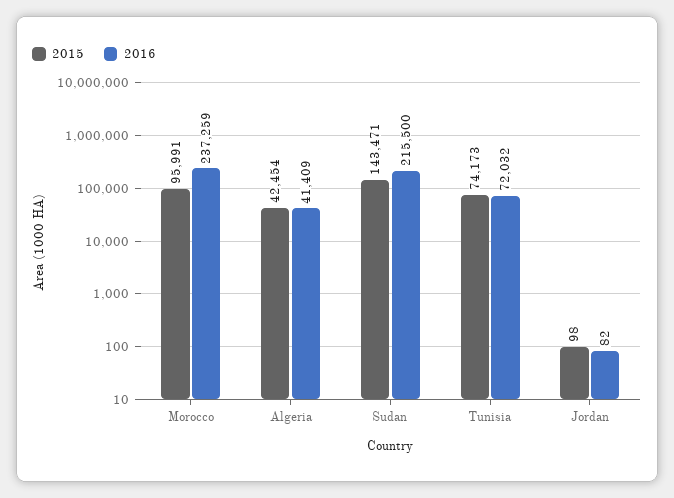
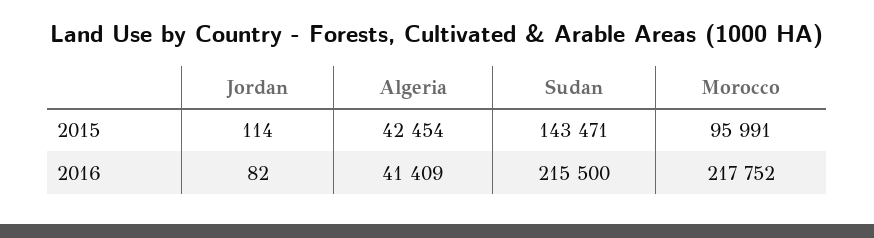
  {
    "2015": {
      "Morocco": 95991,
      "Algeria": 42454,
      "Sudan": 143471,
-     "Tunisia": 74173,
-     "Jordan": 98
+     "Jordan": 114
    },
    "2016": {
-     "Morocco": 237259,
+     "Morocco": 217752,
      "Algeria": 41409,
      "Sudan": 215500,
-     "Tunisia": 72032,
      "Jordan": 82
    }
  }

